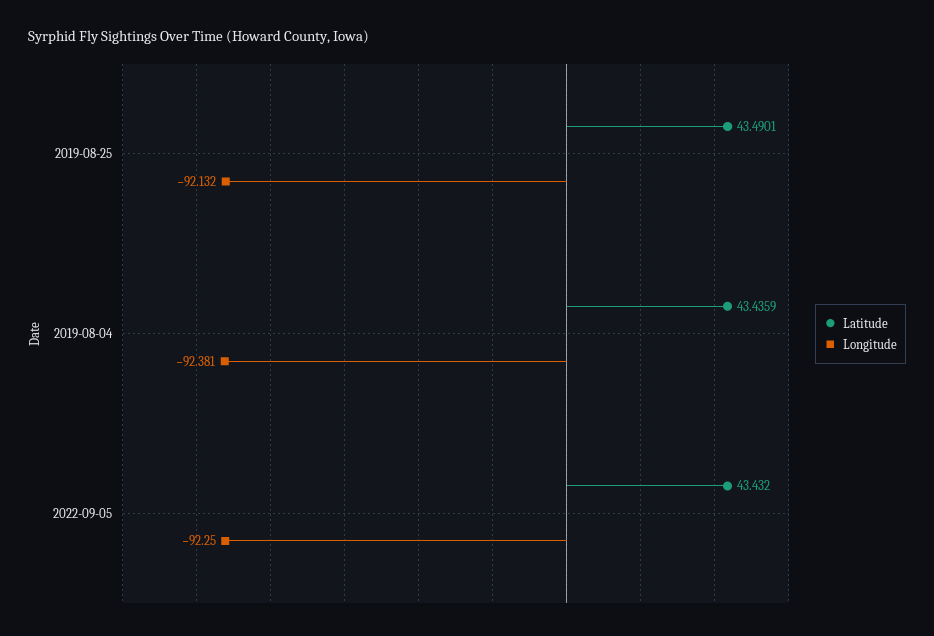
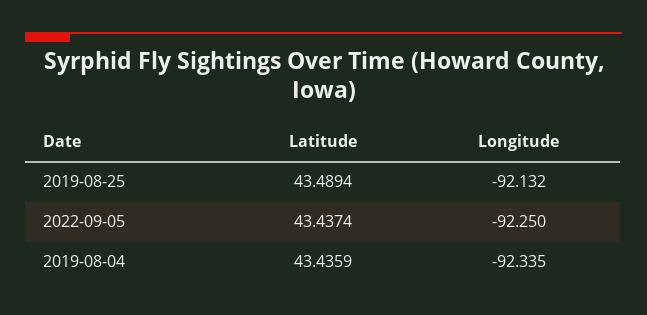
  {
    "Latitude": {
-     "2019-08-25": 43.4901,
+     "2019-08-25": 43.4894,
      "2019-08-04": 43.4359,
-     "2022-09-05": 43.432
+     "2022-09-05": 43.4374
    },
    "Longitude": {
      "2019-08-25": -92.132,
-     "2019-08-04": -92.381,
+     "2019-08-04": -92.335,
      "2022-09-05": -92.25
    }
  }

